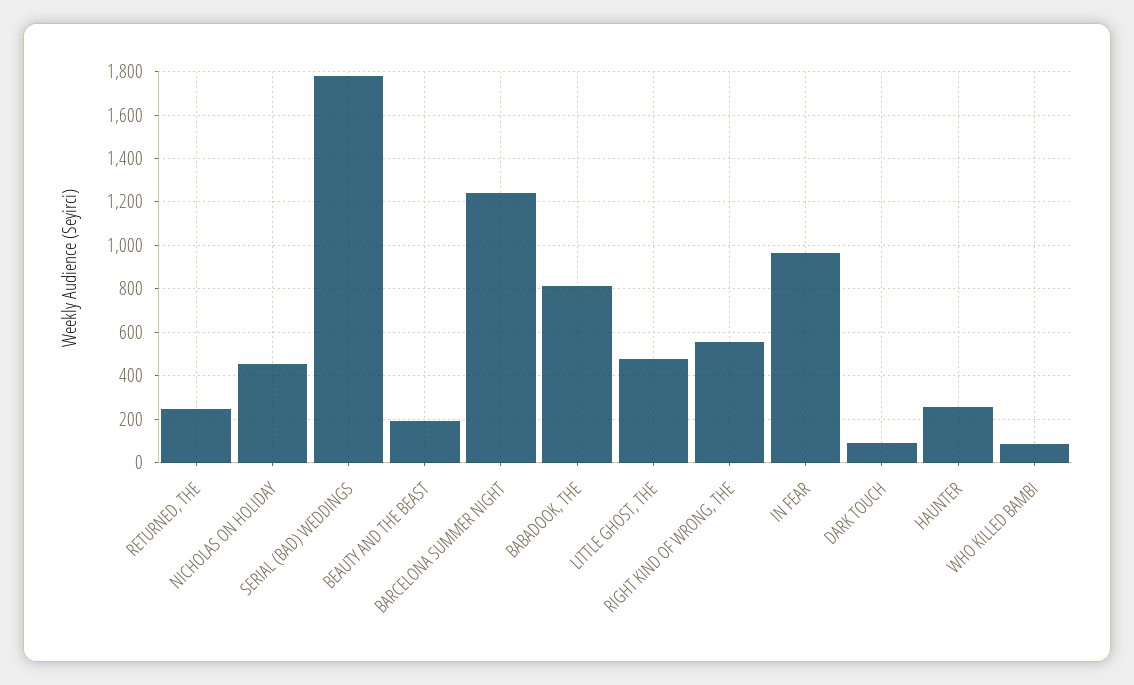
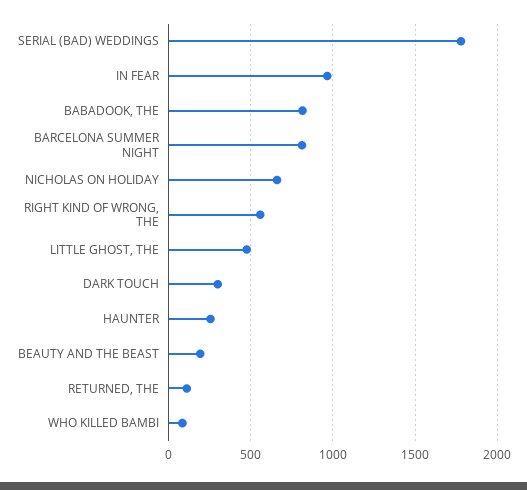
  {
-   "RETURNED, THE": 250,
+   "RETURNED, THE": 100,
-   "NICHOLAS ON HOLIDAY": 450,
+   "NICHOLAS ON HOLIDAY": 650,
    "SERIAL (BAD) WEDDINGS": 1800,
    "BEAUTY AND THE BEAST": 200,
-   "BARCELONA SUMMER NIGHT": 1250,
+   "BARCELONA SUMMER NIGHT": 800,
    "BABADOOK, THE": 800,
    "LITTLE GHOST, THE": 500,
    "RIGHT KIND OF WRONG, THE": 550,
    "IN FEAR": 950,
-   "DARK TOUCH": 100,
+   "DARK TOUCH": 300,
    "HAUNTER": 250,
    "WHO KILLED BAMBI": 100
  }

